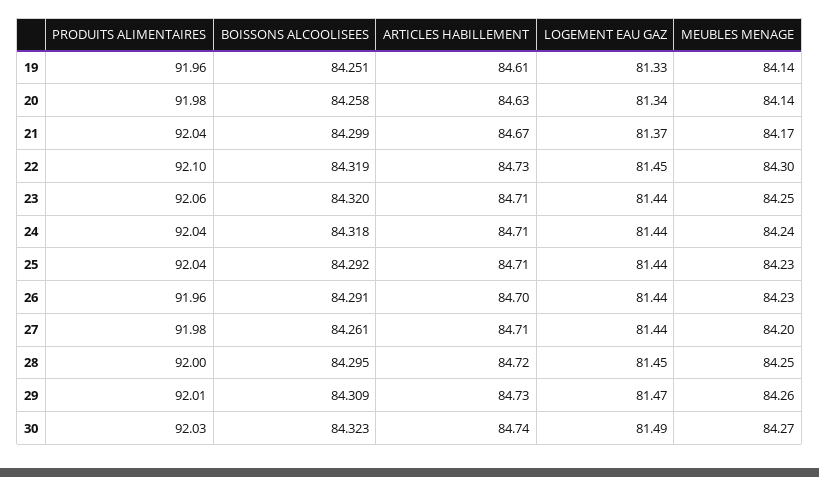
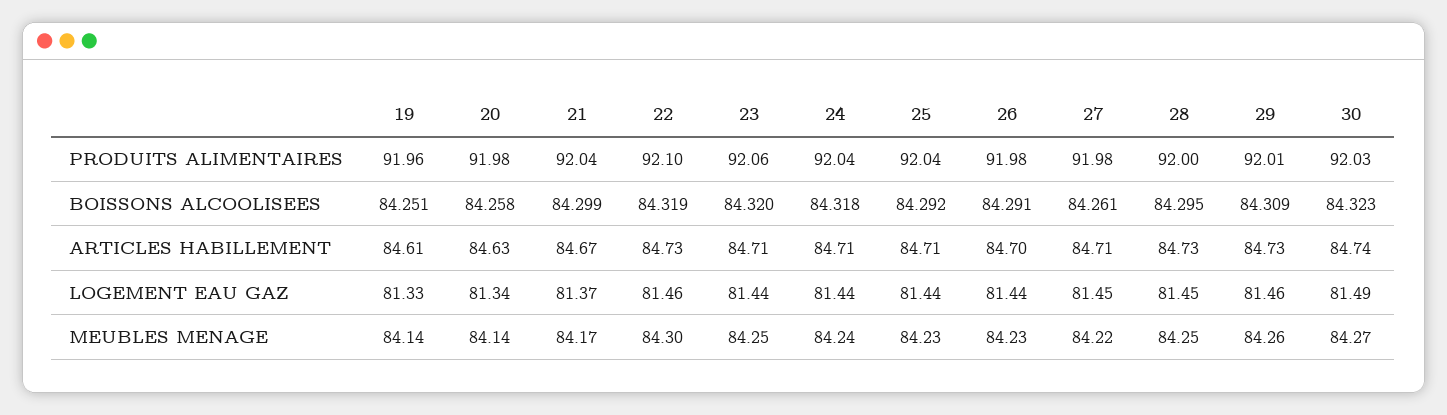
  {
    "PRODUITS ALIMENTAIRES": {
      "19": 91.96,
      "20": 91.98,
      "21": 92.04,
      "22": 92.1,
      "23": 92.06,
      "24": 92.04,
      "25": 92.04,
-     "26": 91.96,
+     "26": 91.98,
      "27": 91.98,
      "28": 92,
      "29": 92.01,
      "30": 92.03
    },
    "BOISSONS ALCOOLISEES": {
      "19": 84.251,
      "20": 84.258,
      "21": 84.299,
      "22": 84.319,
      "23": 84.32,
      "24": 84.318,
      "25": 84.292,
      "26": 84.291,
      "27": 84.261,
      "28": 84.295,
      "29": 84.309,
      "30": 84.323
    },
    "ARTICLES HABILLEMENT": {
      "19": 84.61,
      "20": 84.63,
      "21": 84.67,
      "22": 84.73,
      "23": 84.71,
      "24": 84.71,
      "25": 84.71,
      "26": 84.7,
      "27": 84.71,
-     "28": 84.72,
+     "28": 84.73,
      "29": 84.73,
      "30": 84.74
    },
    "LOGEMENT EAU GAZ": {
      "19": 81.33,
      "20": 81.34,
      "21": 81.37,
-     "22": 81.45,
+     "22": 81.46,
      "23": 81.44,
      "24": 81.44,
      "25": 81.44,
      "26": 81.44,
-     "27": 81.44,
+     "27": 81.45,
      "28": 81.45,
-     "29": 81.47,
+     "29": 81.46,
      "30": 81.49
    },
    "MEUBLES MENAGE": {
      "19": 84.14,
      "20": 84.14,
      "21": 84.17,
      "22": 84.3,
      "23": 84.25,
      "24": 84.24,
      "25": 84.23,
      "26": 84.23,
-     "27": 84.2,
+     "27": 84.22,
      "28": 84.25,
      "29": 84.26,
      "30": 84.27
    }
  }

